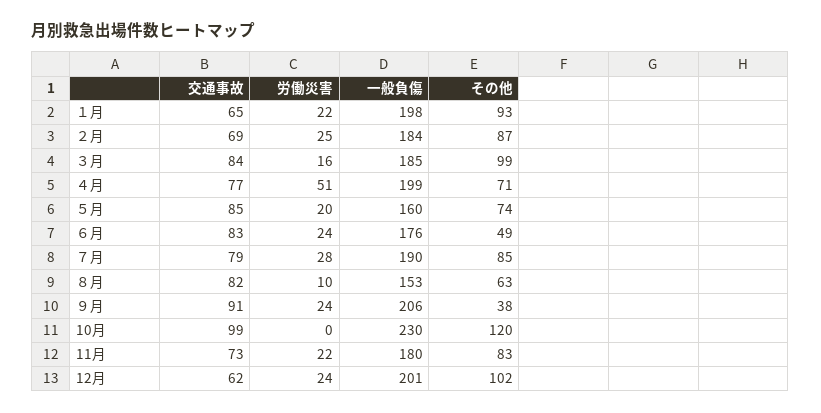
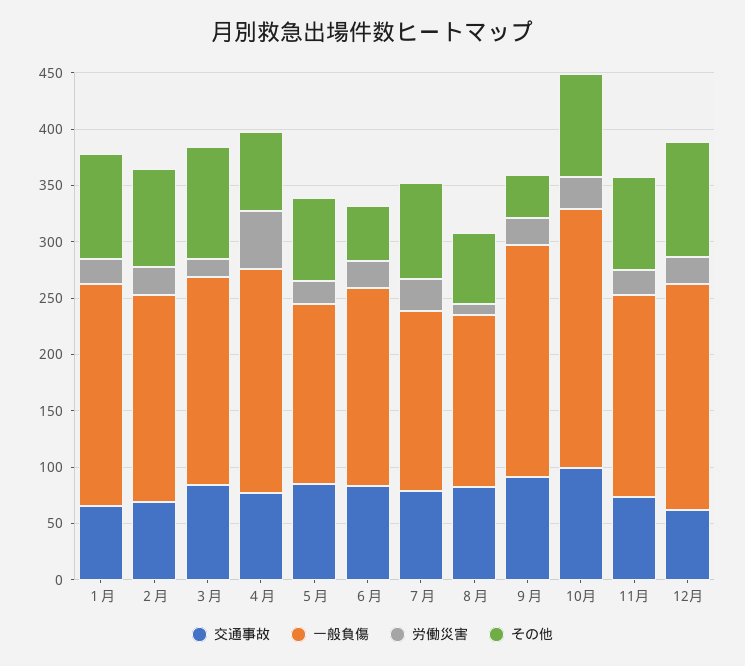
  {
    "交通事故": {
      "１月": 65,
      "２月": 69,
      "３月": 84,
      "４月": 77,
      "５月": 85,
      "６月": 83,
      "７月": 79,
      "８月": 82,
      "９月": 91,
      "10月": 99,
      "11月": 73,
      "12月": 62
    },
    "労働災害": {
      "１月": 22,
      "２月": 25,
      "３月": 16,
      "４月": 51,
      "５月": 20,
      "６月": 24,
      "７月": 28,
      "８月": 10,
      "９月": 24,
-     "10月": 0,
+     "10月": 30,
      "11月": 22,
      "12月": 24
    },
    "一般負傷": {
      "１月": 198,
      "２月": 184,
      "３月": 185,
      "４月": 199,
      "５月": 160,
      "６月": 176,
-     "７月": 190,
+     "７月": 160,
      "８月": 153,
      "９月": 206,
      "10月": 230,
      "11月": 180,
      "12月": 201
    },
    "その他": {
      "１月": 93,
      "２月": 87,
      "３月": 99,
      "４月": 71,
      "５月": 74,
      "６月": 49,
      "７月": 85,
      "８月": 63,
      "９月": 38,
-     "10月": 120,
+     "10月": 90,
      "11月": 83,
      "12月": 102
    }
  }

